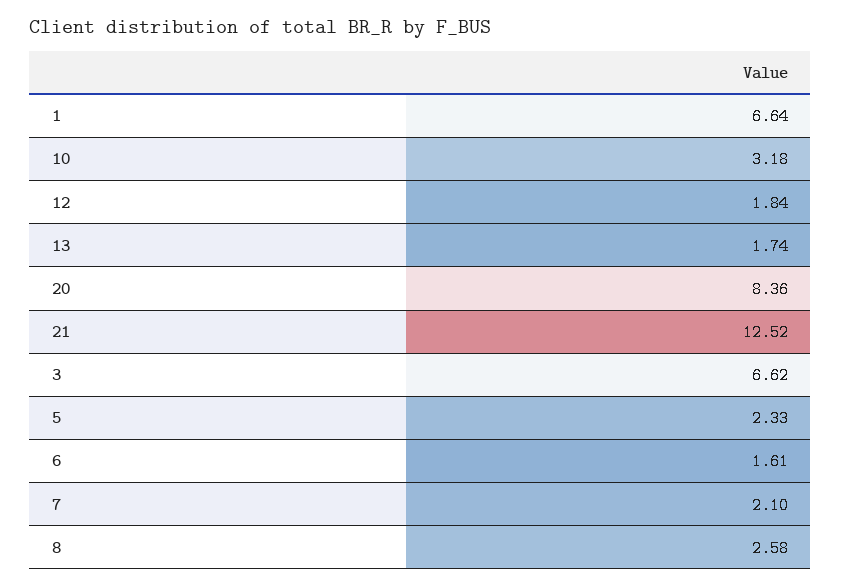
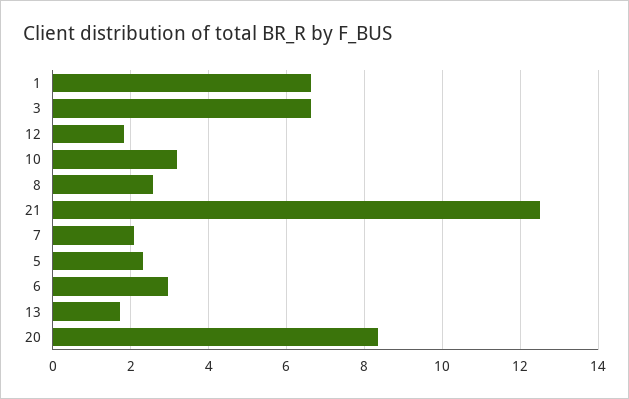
  {
    "1": 6.64,
    "10": 3.18,
    "12": 1.84,
    "13": 1.74,
    "20": 8.36,
    "21": 12.52,
    "3": 6.62,
    "5": 2.33,
-   "6": 1.61,
+   "6": 3,
    "7": 2.1,
    "8": 2.58
  }

